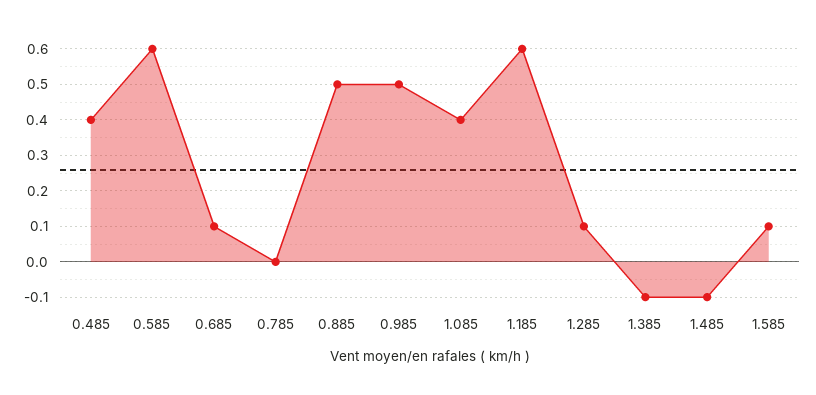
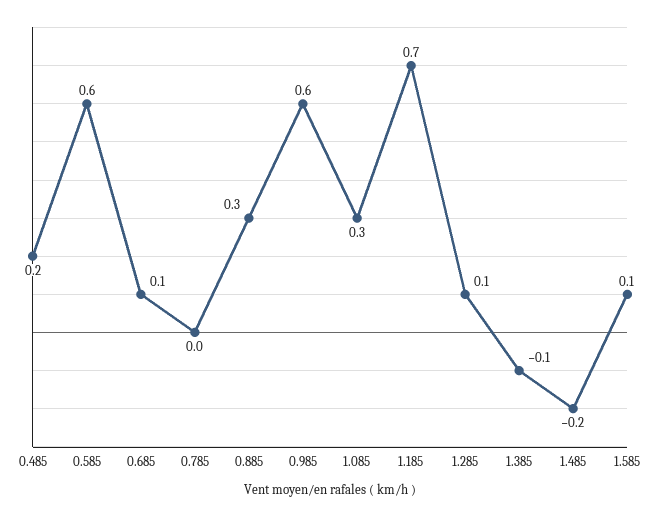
  {
-   "0.485": 0.4,
+   "0.485": 0.2,
    "0.585": 0.6,
    "0.685": 0.1,
    "0.785": 0,
-   "0.885": 0.5,
+   "0.885": 0.3,
-   "0.985": 0.5,
+   "0.985": 0.6,
-   "1.085": 0.4,
+   "1.085": 0.3,
-   "1.185": 0.6,
+   "1.185": 0.7,
    "1.285": 0.1,
    "1.385": -0.1,
-   "1.485": -0.1,
+   "1.485": -0.2,
    "1.585": 0.1
  }

